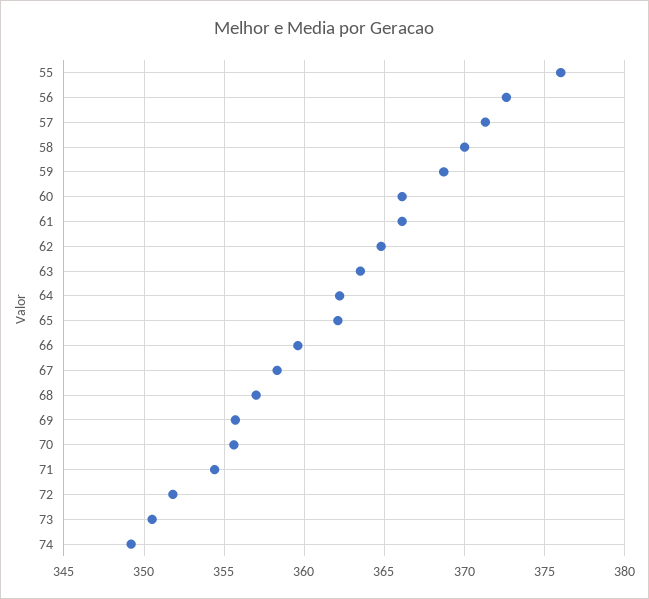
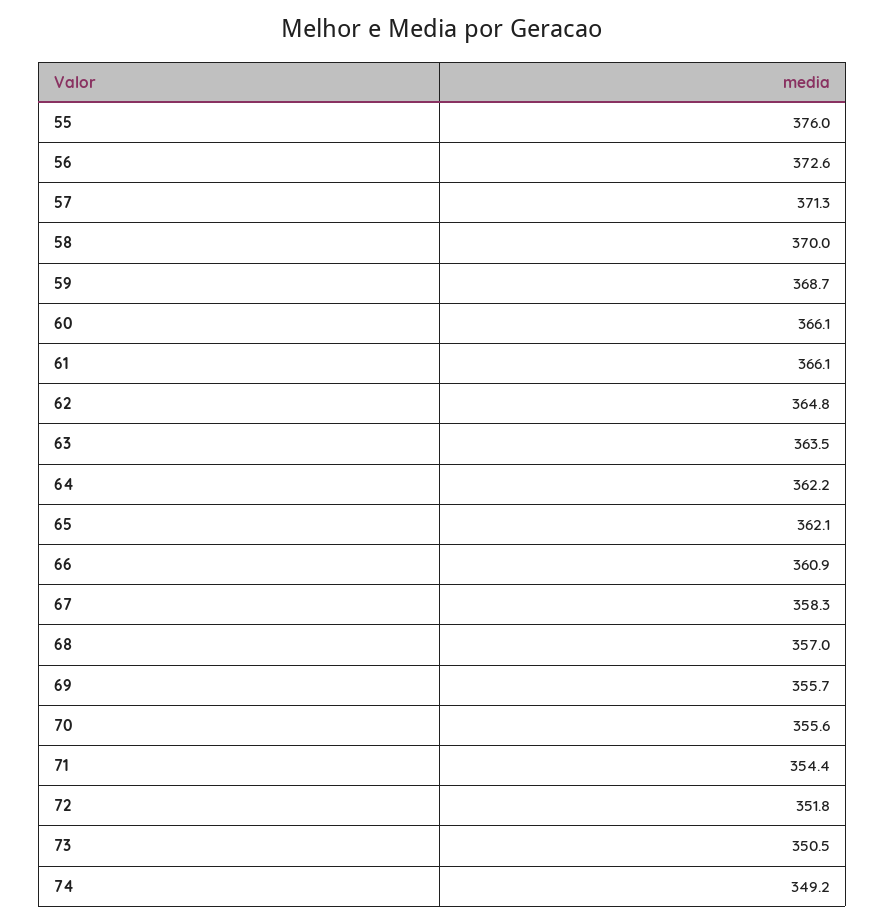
  {
    "55": 376,
    "56": 372.6,
    "57": 371.3,
    "58": 370,
    "59": 368.7,
    "60": 366.1,
    "61": 366.1,
    "62": 364.8,
    "63": 363.5,
    "64": 362.2,
    "65": 362.1,
-   "66": 359.5,
+   "66": 360.9,
    "67": 358.3,
    "68": 357,
    "69": 355.7,
    "70": 355.6,
    "71": 354.4,
    "72": 351.8,
    "73": 350.5,
    "74": 349.2
  }

